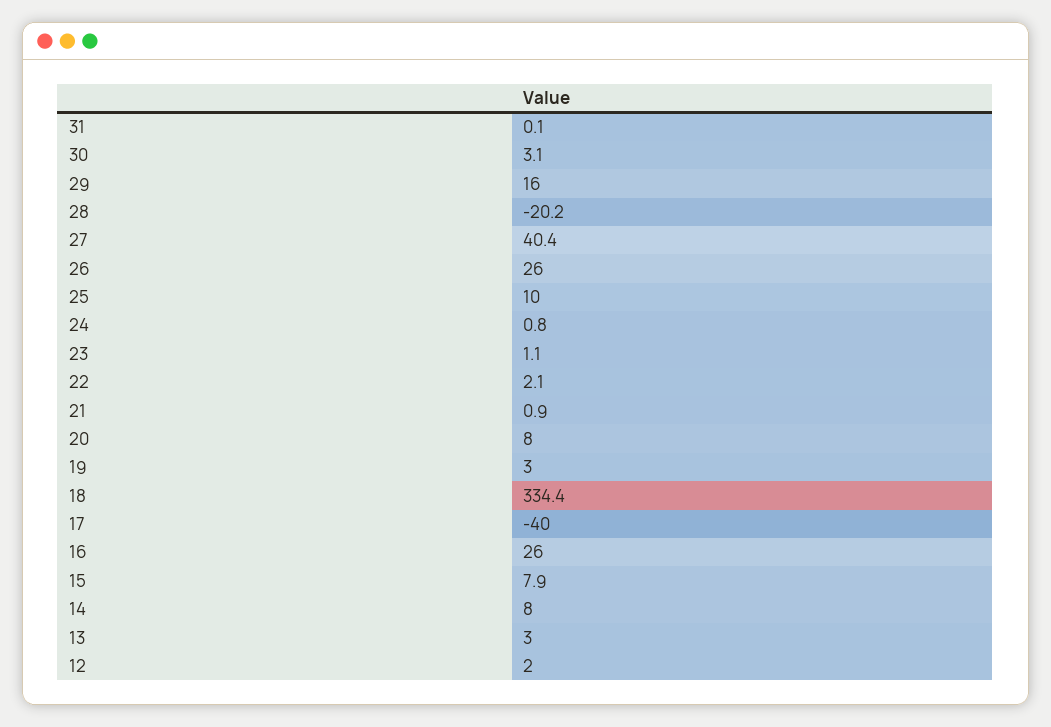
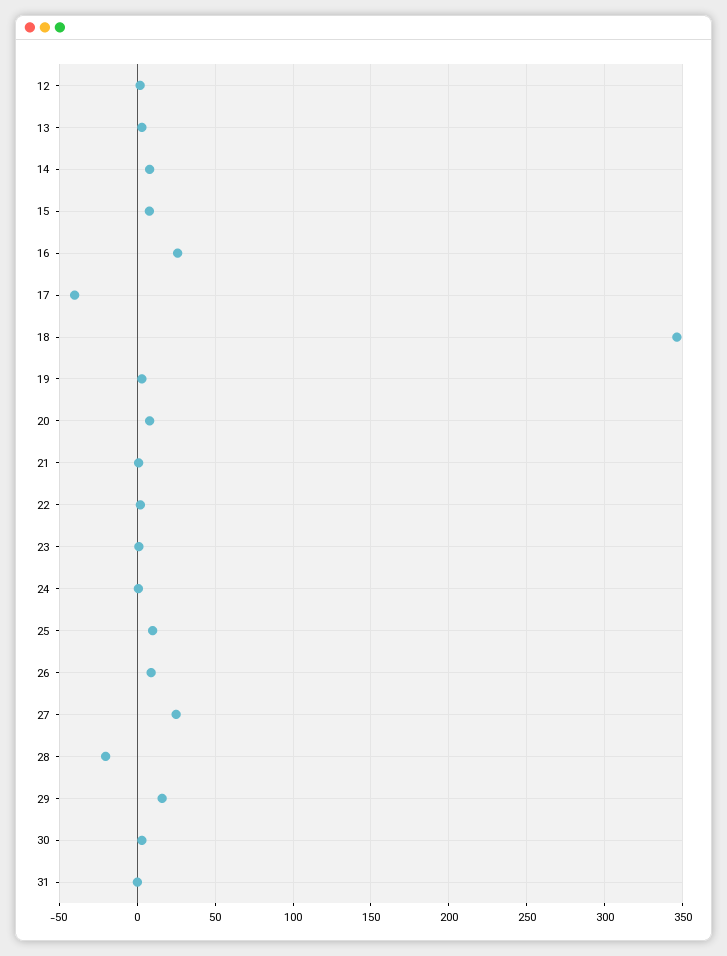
  {
    "31": 0.1,
    "30": 3.1,
    "29": 16,
    "28": -20.2,
-   "27": 40.4,
+   "27": 25,
-   "26": 26,
+   "26": 10,
    "25": 10,
    "24": 0.8,
    "23": 1.1,
    "22": 2.1,
    "21": 0.9,
    "20": 8,
    "19": 3,
-   "18": 334.4,
+   "18": 345,
    "17": -40,
    "16": 26,
    "15": 7.9,
    "14": 8,
    "13": 3,
    "12": 2
  }

